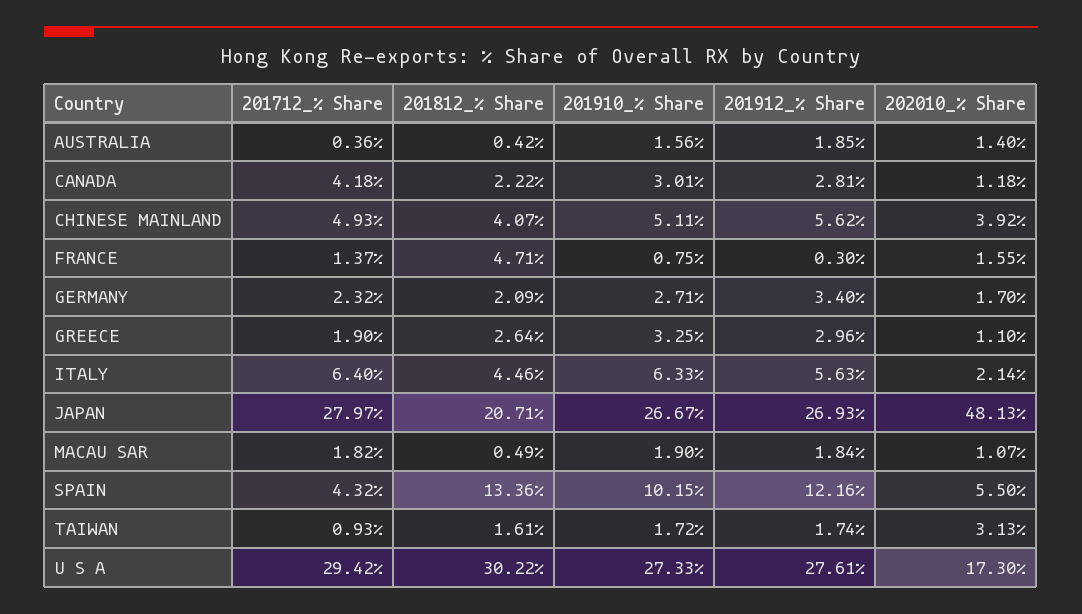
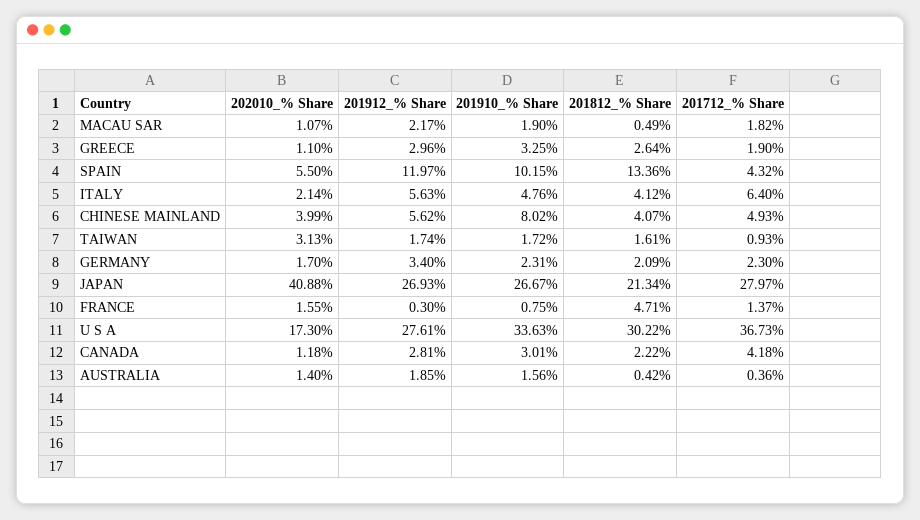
  {
    "201712_% Share": {
      "AUSTRALIA": 0.36,
      "CANADA": 4.18,
      "CHINESE MAINLAND": 4.93,
      "FRANCE": 1.37,
-     "GERMANY": 2.32,
+     "GERMANY": 2.3,
      "GREECE": 1.9,
      "ITALY": 6.4,
      "JAPAN": 27.97,
      "MACAU SAR": 1.82,
      "SPAIN": 4.32,
      "TAIWAN": 0.93,
-     "U S A": 29.42
+     "U S A": 36.73
    },
    "201812_% Share": {
      "AUSTRALIA": 0.42,
      "CANADA": 2.22,
      "CHINESE MAINLAND": 4.07,
      "FRANCE": 4.71,
      "GERMANY": 2.09,
      "GREECE": 2.64,
-     "ITALY": 4.46,
+     "ITALY": 4.12,
-     "JAPAN": 20.71,
+     "JAPAN": 21.34,
      "MACAU SAR": 0.49,
      "SPAIN": 13.36,
      "TAIWAN": 1.61,
      "U S A": 30.22
    },
    "201910_% Share": {
      "AUSTRALIA": 1.56,
      "CANADA": 3.01,
-     "CHINESE MAINLAND": 5.11,
+     "CHINESE MAINLAND": 8.02,
      "FRANCE": 0.75,
-     "GERMANY": 2.71,
+     "GERMANY": 2.31,
      "GREECE": 3.25,
-     "ITALY": 6.33,
+     "ITALY": 4.76,
      "JAPAN": 26.67,
      "MACAU SAR": 1.9,
      "SPAIN": 10.15,
      "TAIWAN": 1.72,
-     "U S A": 27.33
+     "U S A": 33.63
    },
    "201912_% Share": {
      "AUSTRALIA": 1.85,
      "CANADA": 2.81,
      "CHINESE MAINLAND": 5.62,
      "FRANCE": 0.3,
      "GERMANY": 3.4,
      "GREECE": 2.96,
      "ITALY": 5.63,
      "JAPAN": 26.93,
-     "MACAU SAR": 1.84,
+     "MACAU SAR": 2.17,
-     "SPAIN": 12.16,
+     "SPAIN": 11.97,
      "TAIWAN": 1.74,
      "U S A": 27.61
    },
    "202010_% Share": {
      "AUSTRALIA": 1.4,
      "CANADA": 1.18,
-     "CHINESE MAINLAND": 3.92,
+     "CHINESE MAINLAND": 3.99,
      "FRANCE": 1.55,
      "GERMANY": 1.7,
      "GREECE": 1.1,
      "ITALY": 2.14,
-     "JAPAN": 48.13,
+     "JAPAN": 40.88,
      "MACAU SAR": 1.07,
      "SPAIN": 5.5,
      "TAIWAN": 3.13,
      "U S A": 17.3
    }
  }

